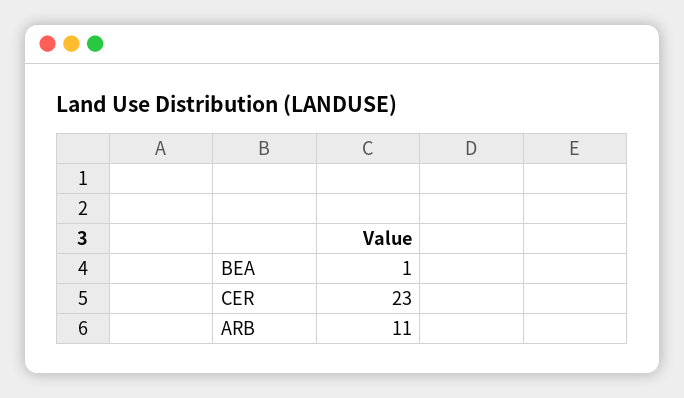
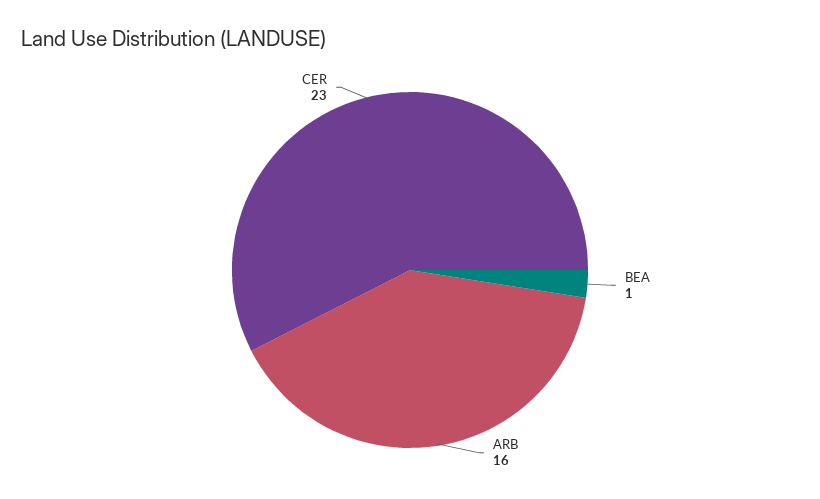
  {
    "BEA": 1,
    "CER": 23,
-   "ARB": 11
+   "ARB": 16
  }

